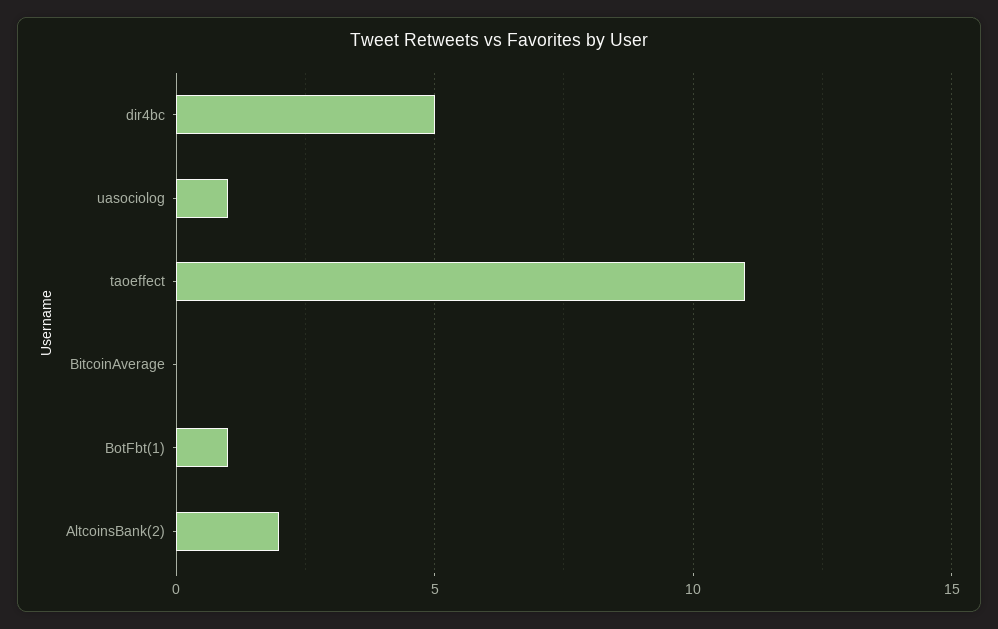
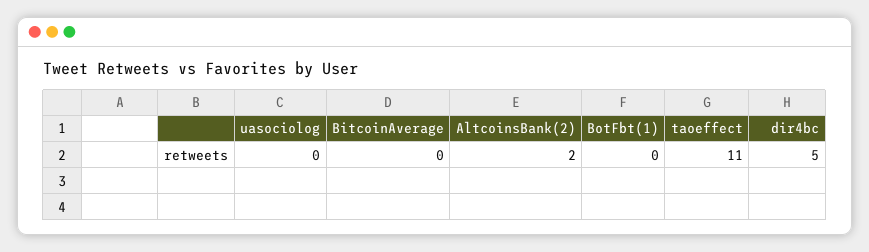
  {
    "dir4bc": 5,
-   "uasociolog": 1,
+   "uasociolog": 0,
    "taoeffect": 11,
    "BitcoinAverage": 0,
-   "BotFbt(1)": 1,
+   "BotFbt(1)": 0,
    "AltcoinsBank(2)": 2
  }

